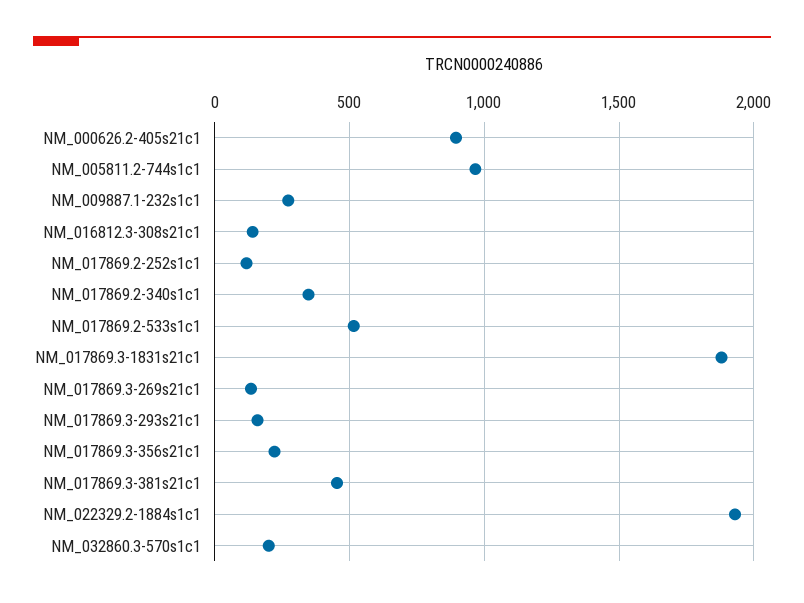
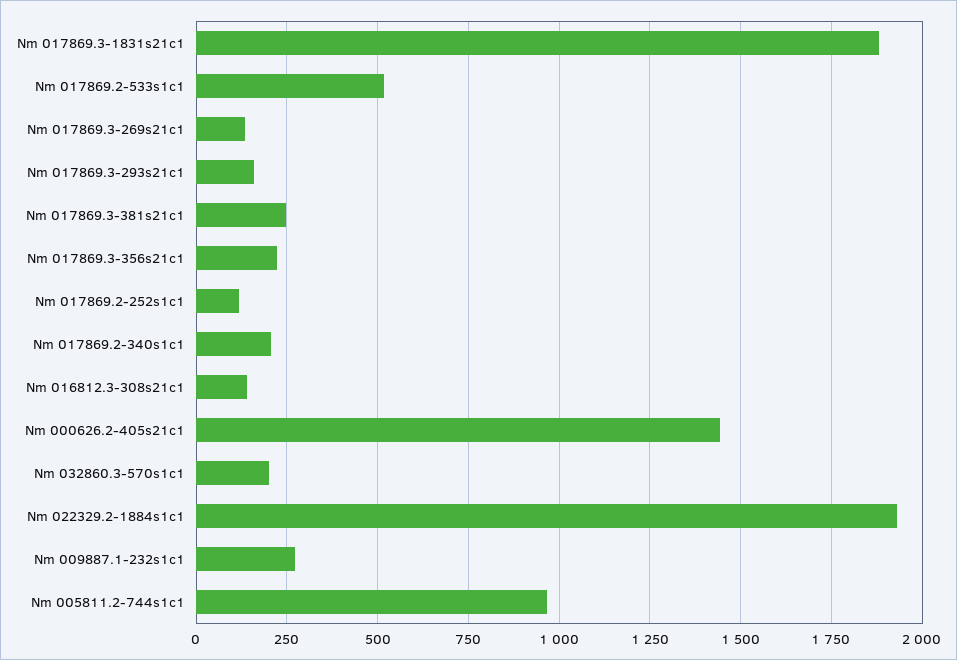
  {
-   "NM_000626.2-405s21c1": 900,
+   "NM_000626.2-405s21c1": 1450,
    "NM_005811.2-744s1c1": 975,
    "NM_009887.1-232s1c1": 275,
    "NM_016812.3-308s21c1": 150,
    "NM_017869.2-252s1c1": 125,
-   "NM_017869.2-340s1c1": 350,
+   "NM_017869.2-340s1c1": 200,
    "NM_017869.2-533s1c1": 525,
    "NM_017869.3-1831s21c1": 1875,
    "NM_017869.3-269s21c1": 125,
    "NM_017869.3-293s21c1": 150,
    "NM_017869.3-356s21c1": 225,
-   "NM_017869.3-381s21c1": 450,
+   "NM_017869.3-381s21c1": 250,
    "NM_022329.2-1884s1c1": 1925,
    "NM_032860.3-570s1c1": 200
  }

